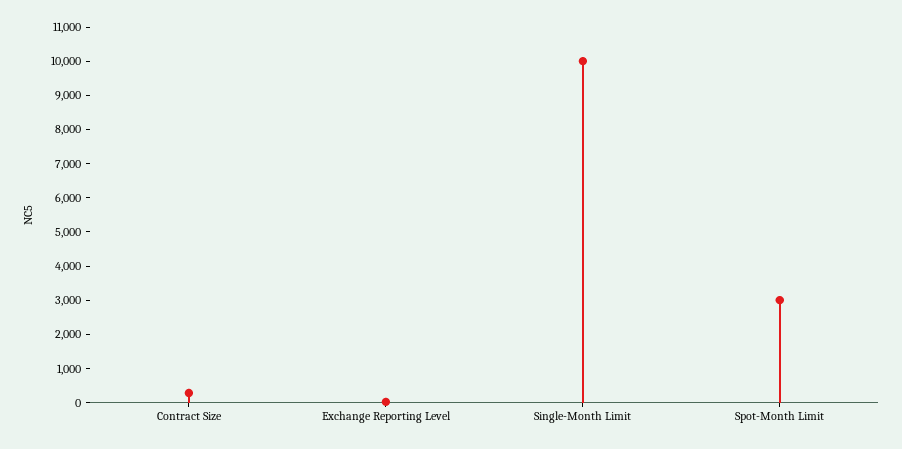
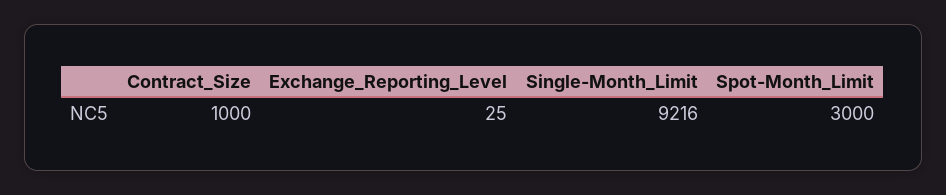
  {
-   "Contract Size": 250,
+   "Contract Size": 1000,
    "Exchange Reporting Level": 25,
-   "Single-Month Limit": 10000,
+   "Single-Month Limit": 9216,
    "Spot-Month Limit": 3000
  }

